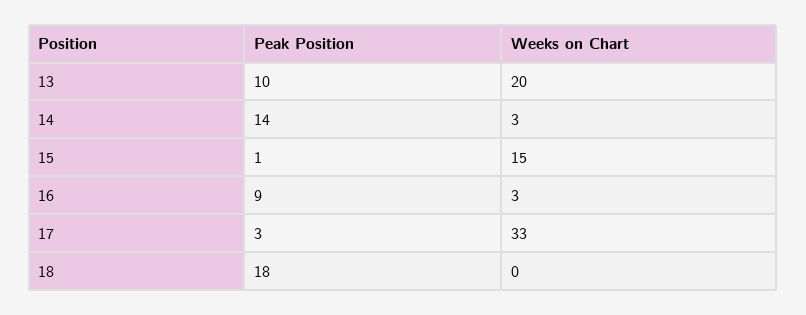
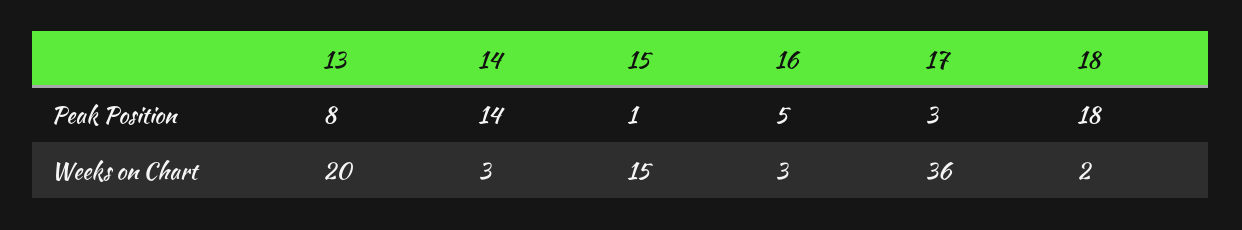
  {
    "Peak Position": {
-     "13": 10,
+     "13": 8,
      "14": 14,
      "15": 1,
-     "16": 9,
+     "16": 5,
      "17": 3,
      "18": 18
    },
    "Weeks on Chart": {
      "13": 20,
      "14": 3,
      "15": 15,
      "16": 3,
-     "17": 33,
+     "17": 36,
-     "18": 0
+     "18": 2
    }
  }

